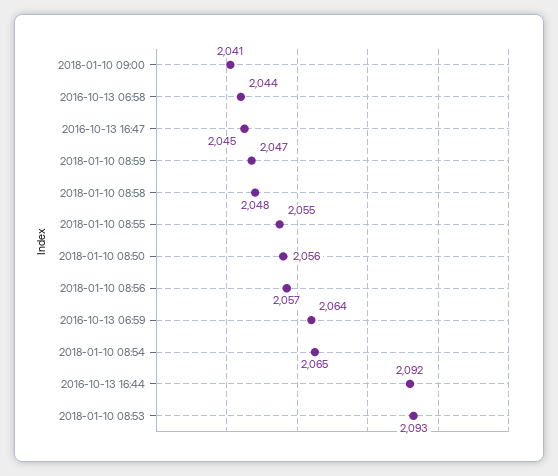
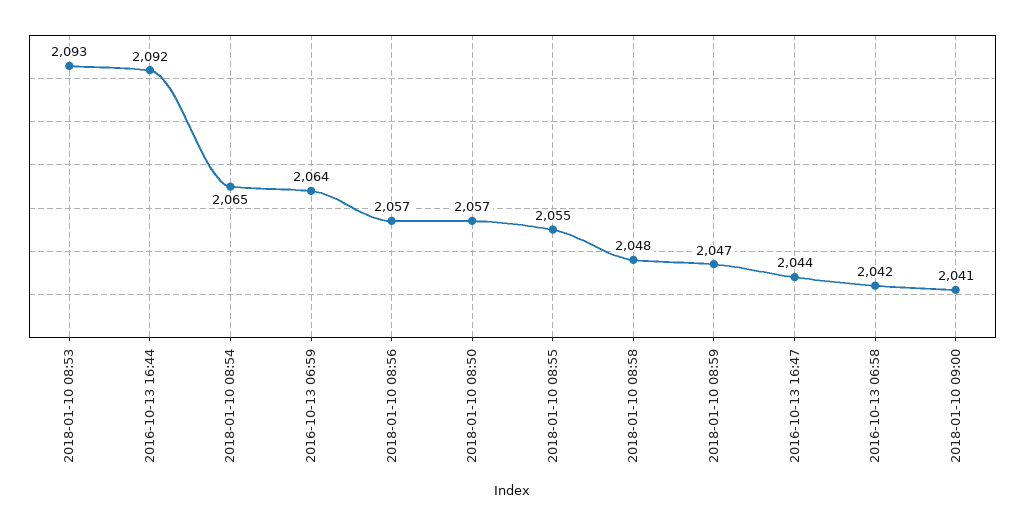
  {
    "2018-01-10 09:00": 2041,
-   "2016-10-13 06:58": 2044,
+   "2016-10-13 06:58": 2042,
-   "2016-10-13 16:47": 2045,
+   "2016-10-13 16:47": 2044,
    "2018-01-10 08:59": 2047,
    "2018-01-10 08:58": 2048,
    "2018-01-10 08:55": 2055,
-   "2018-01-10 08:50": 2056,
+   "2018-01-10 08:50": 2057,
    "2018-01-10 08:56": 2057,
    "2016-10-13 06:59": 2064,
    "2018-01-10 08:54": 2065,
    "2016-10-13 16:44": 2092,
    "2018-01-10 08:53": 2093
  }

